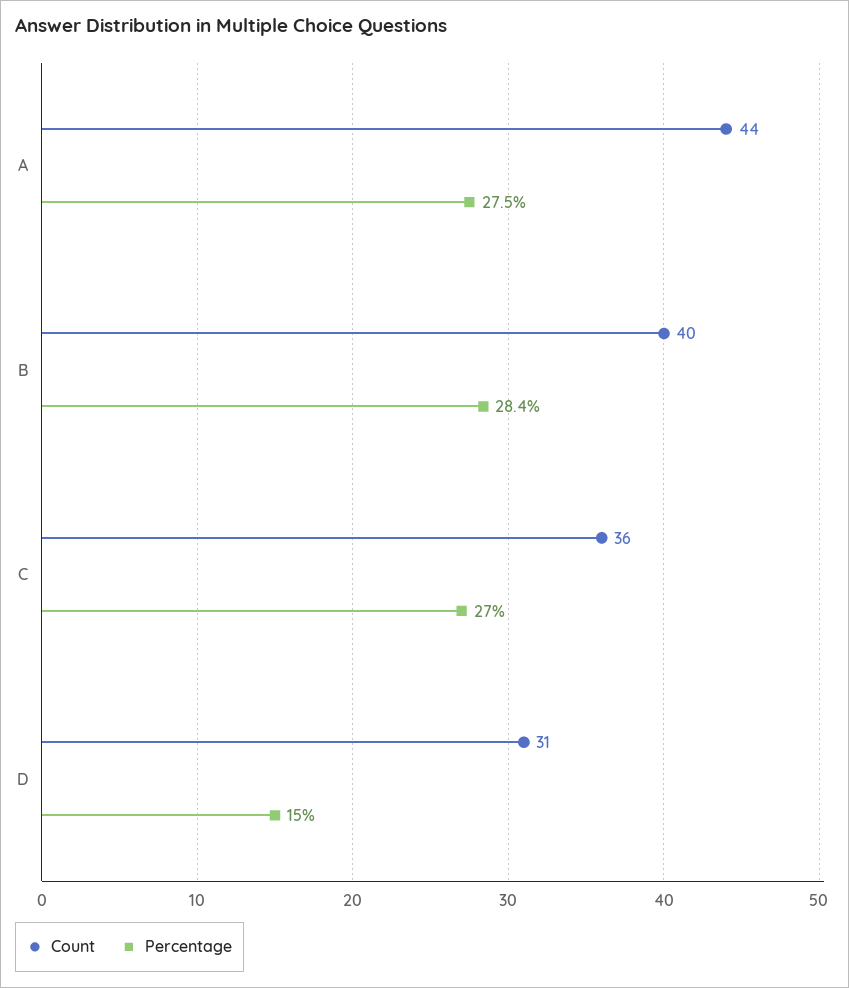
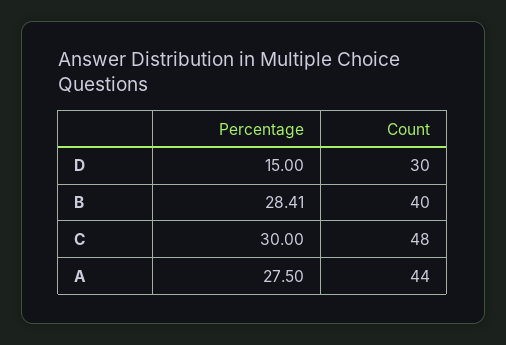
  {
    "Count": {
      "A": 44,
      "B": 40,
-     "C": 36,
+     "C": 48,
-     "D": 31
+     "D": 30
    },
    "Percentage": {
      "A": 27.5,
      "B": 28.41,
-     "C": 27,
+     "C": 30,
      "D": 15
    }
  }

